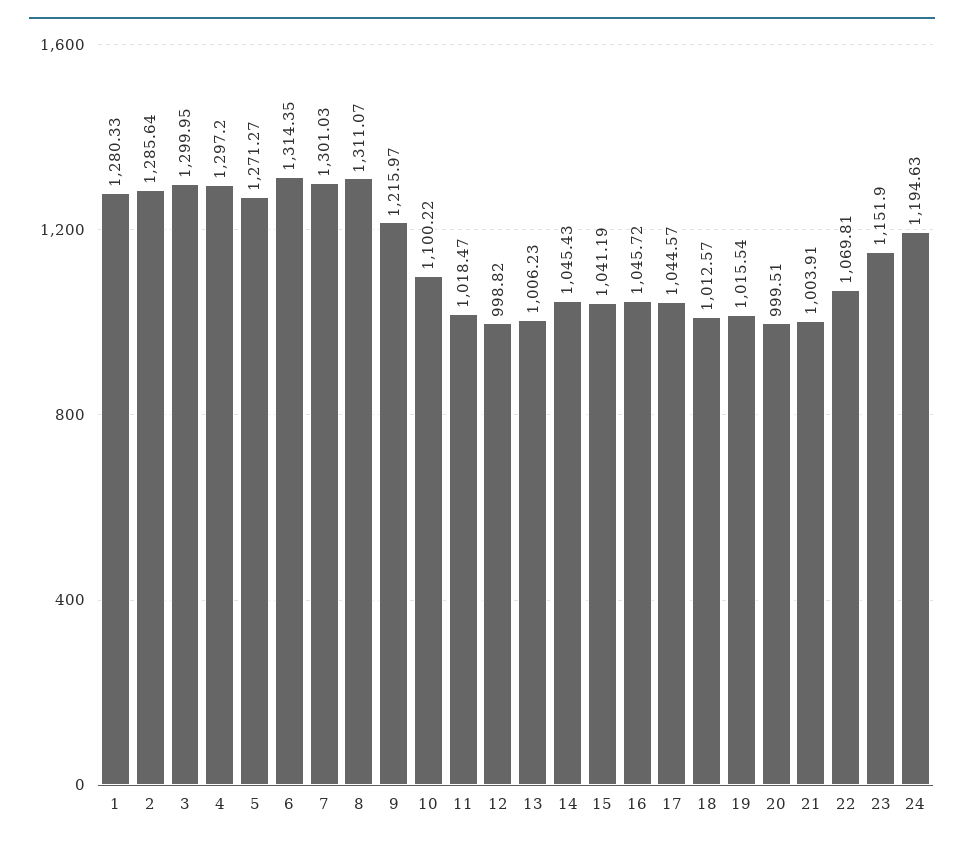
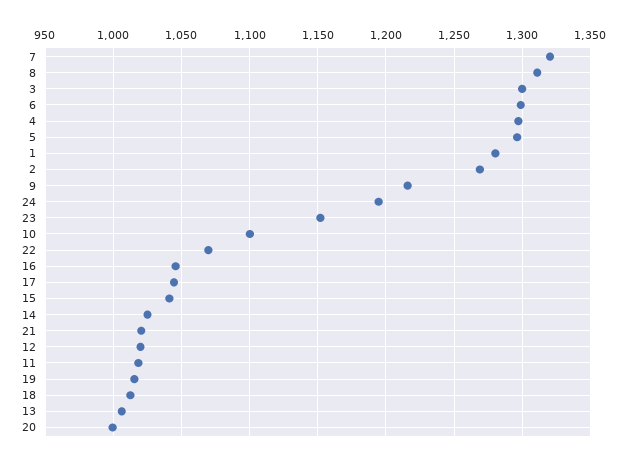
  {
    "1": 1280.33,
-   "2": 1285.64,
+   "2": 1270,
    "3": 1299.95,
    "4": 1297.2,
-   "5": 1271.27,
+   "5": 1295,
-   "6": 1314.35,
+   "6": 1300,
-   "7": 1301.03,
+   "7": 1320,
    "8": 1311.07,
    "9": 1215.97,
    "10": 1100.22,
    "11": 1018.47,
-   "12": 998.82,
+   "12": 1020,
    "13": 1006.23,
-   "14": 1045.43,
+   "14": 1025,
    "15": 1041.19,
    "16": 1045.72,
    "17": 1044.57,
    "18": 1012.57,
    "19": 1015.54,
    "20": 999.51,
-   "21": 1003.91,
+   "21": 1020,
    "22": 1069.81,
    "23": 1151.9,
    "24": 1194.63
  }

